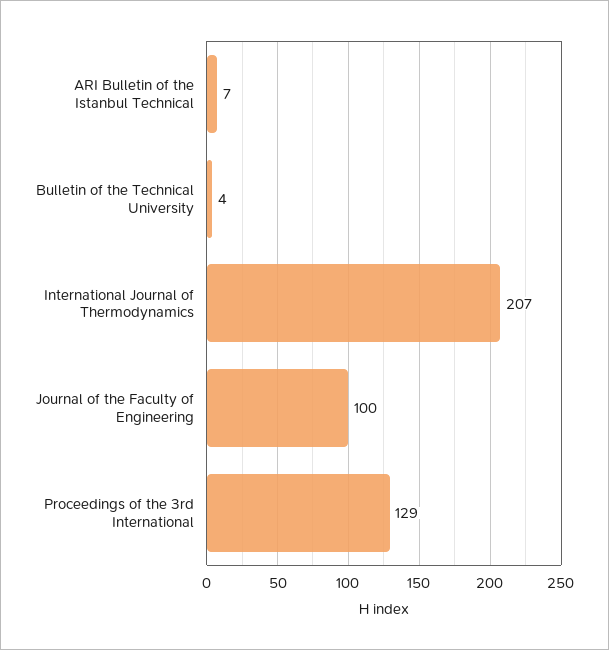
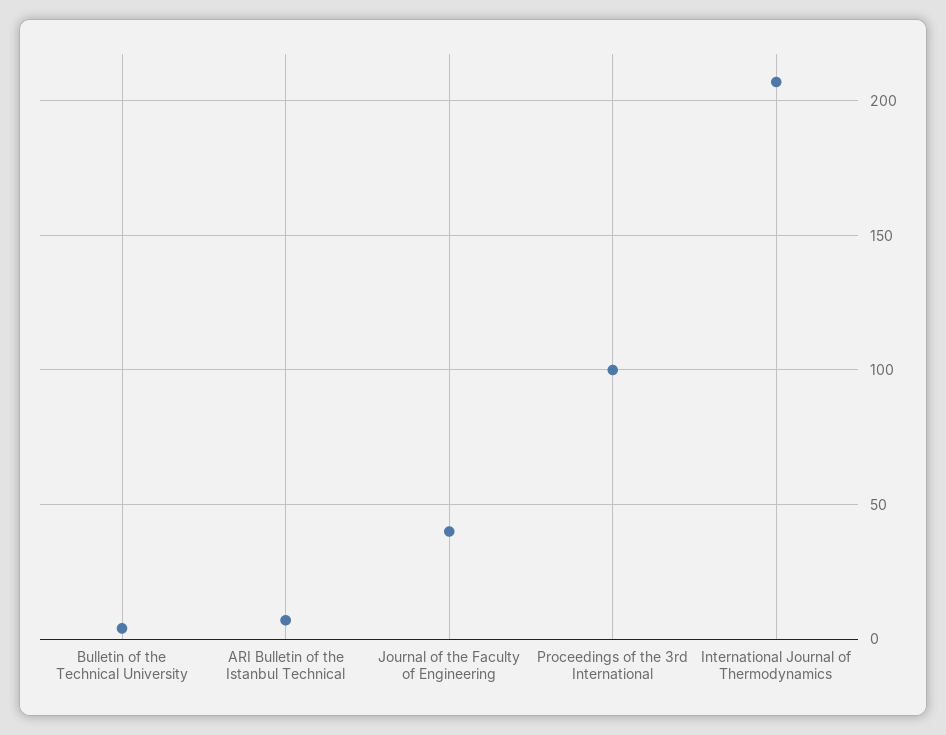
  {
    "ARI Bulletin of the Istanbul Technical": 7,
    "Bulletin of the Technical University": 4,
    "International Journal of Thermodynamics": 207,
-   "Journal of the Faculty of Engineering": 100,
+   "Journal of the Faculty of Engineering": 40,
-   "Proceedings of the 3rd International": 129
+   "Proceedings of the 3rd International": 100
  }

